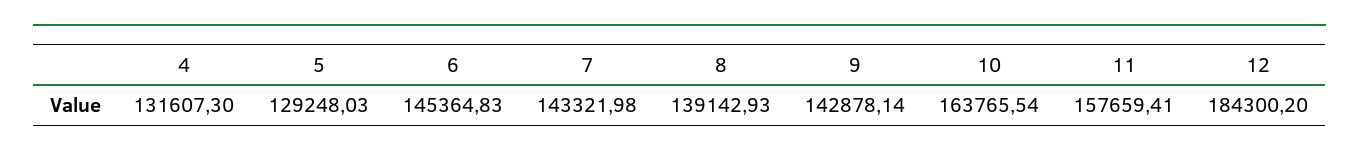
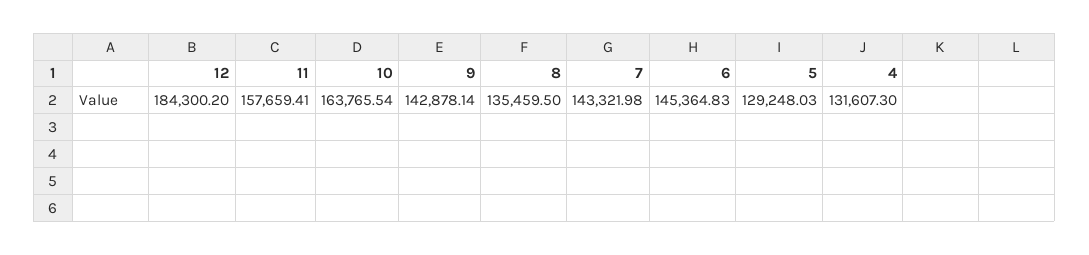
  {
    "4": 131607.3,
    "5": 129248.03,
    "6": 145364.83,
    "7": 143321.98,
-   "8": 139142.93,
+   "8": 135459.5,
    "9": 142878.14,
    "10": 163765.54,
    "11": 157659.41,
    "12": 184300.2
  }

